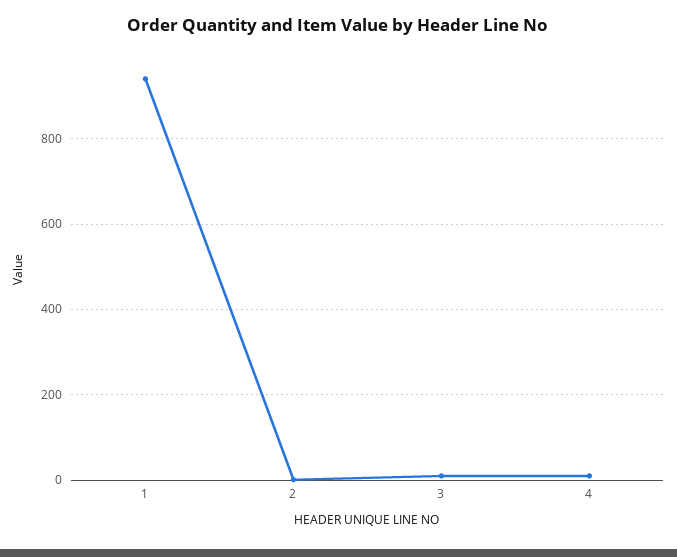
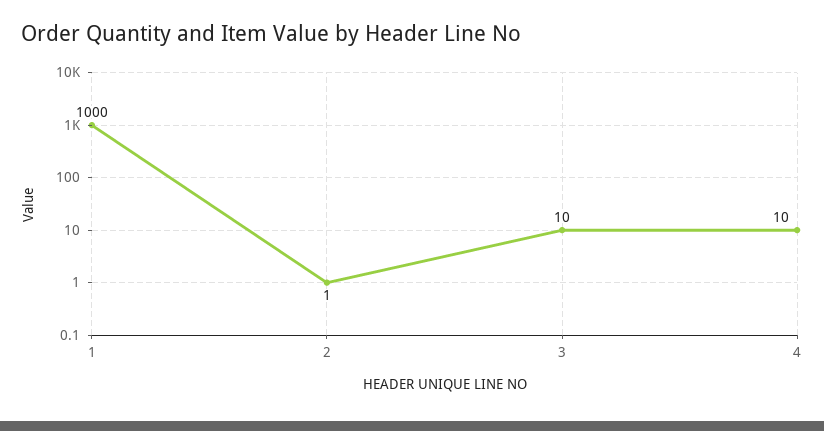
  {
-   "1": 940,
+   "1": 1000,
    "2": 1,
    "3": 10,
    "4": 10
  }

